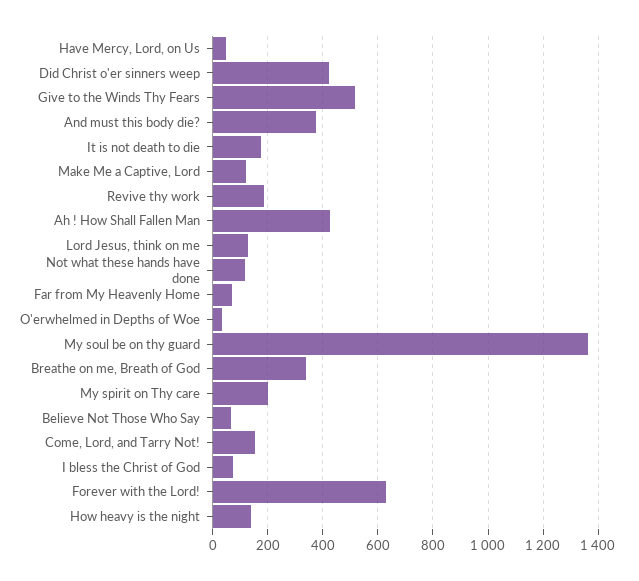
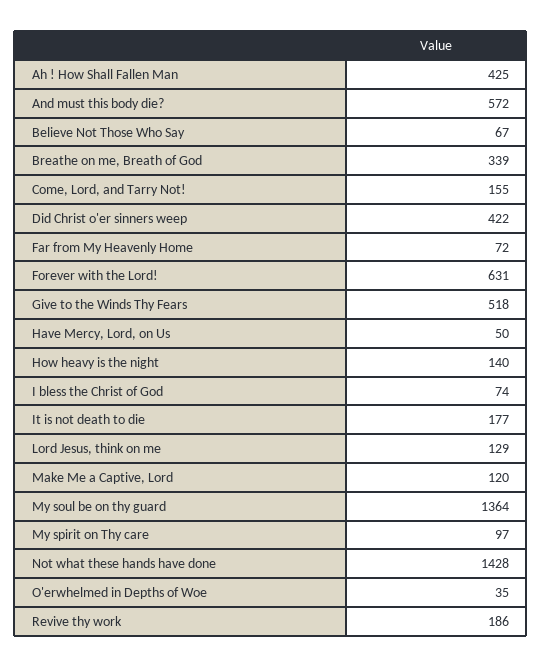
  {
    "Have Mercy, Lord, on Us": 50,
    "Did Christ o'er sinners weep": 422,
    "Give to the Winds Thy Fears": 518,
-   "And must this body die?": 375,
+   "And must this body die?": 572,
    "It is not death to die": 177,
    "Make Me a Captive, Lord": 120,
    "Revive thy work": 186,
    "Ah ! How Shall Fallen Man": 425,
    "Lord Jesus, think on me": 129,
-   "Not what these hands have done": 125,
+   "Not what these hands have done": 1428,
    "Far from My Heavenly Home": 72,
    "O'erwhelmed in Depths of Woe": 35,
    "My soul be on thy guard": 1364,
    "Breathe on me, Breath of God": 339,
-   "My spirit on Thy care": 200,
+   "My spirit on Thy care": 97,
    "Believe Not Those Who Say": 67,
    "Come, Lord, and Tarry Not!": 155,
    "I bless the Christ of God": 74,
    "Forever with the Lord!": 631,
    "How heavy is the night": 140
  }

